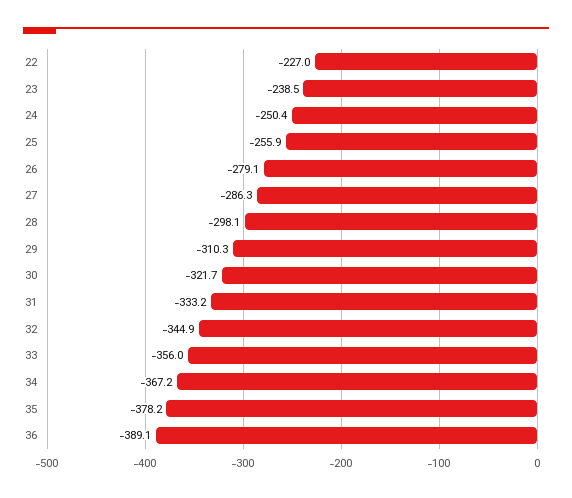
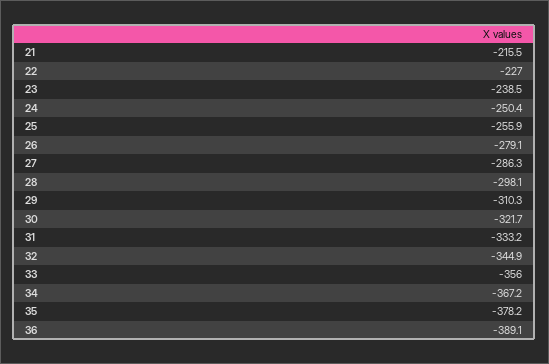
  {
    "22": -227,
    "23": -238.5,
    "24": -250.4,
    "25": -255.9,
    "26": -279.1,
    "27": -286.3,
    "28": -298.1,
    "29": -310.3,
    "30": -321.7,
    "31": -333.2,
    "32": -344.9,
    "33": -356,
    "34": -367.2,
    "35": -378.2,
-   "36": -389.1
+   "36": -389.1,
+   "21": -215.5
  }

